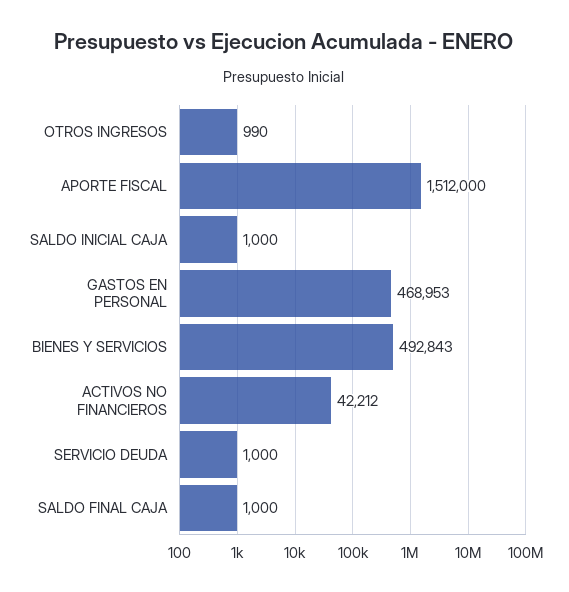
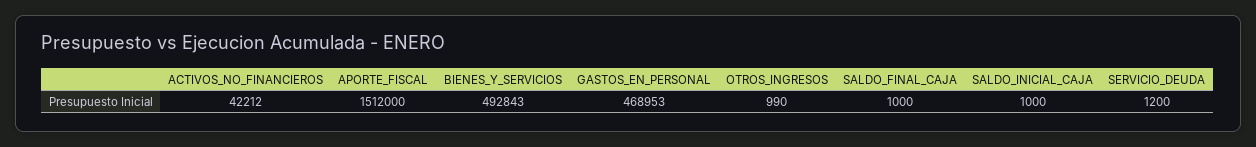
  {
    "OTROS INGRESOS": 990,
    "APORTE FISCAL": 1512000,
    "SALDO INICIAL CAJA": 1000,
    "GASTOS EN PERSONAL": 468953,
    "BIENES Y SERVICIOS": 492843,
    "ACTIVOS NO FINANCIEROS": 42212,
-   "SERVICIO DEUDA": 1000,
+   "SERVICIO DEUDA": 1200,
    "SALDO FINAL CAJA": 1000
  }

